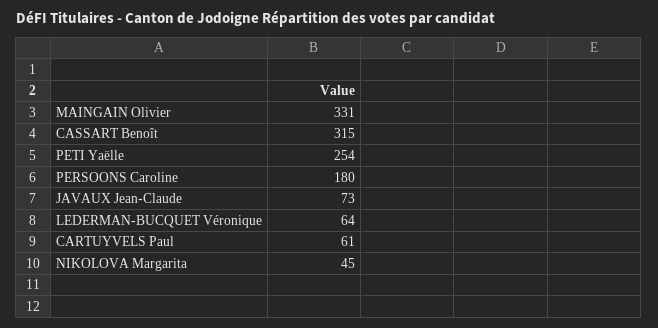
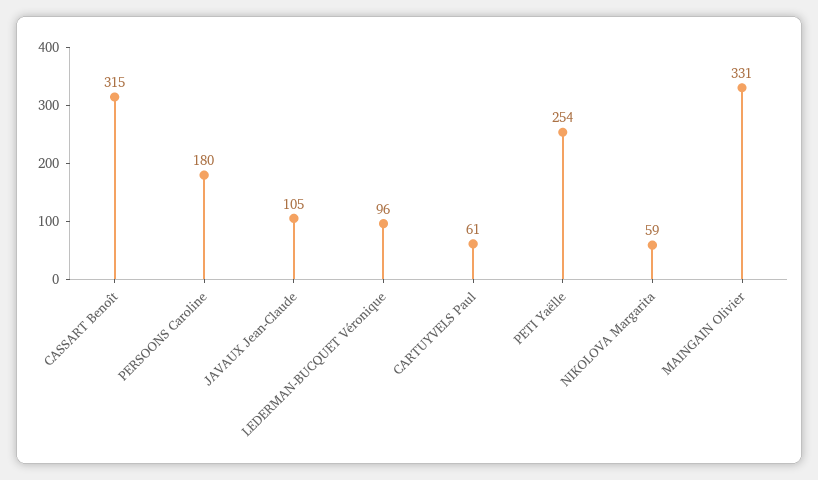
  {
    "MAINGAIN Olivier": 331,
    "CASSART Benoît": 315,
    "PETI Yaëlle": 254,
    "PERSOONS Caroline": 180,
-   "JAVAUX Jean-Claude": 73,
+   "JAVAUX Jean-Claude": 105,
-   "LEDERMAN-BUCQUET Véronique": 64,
+   "LEDERMAN-BUCQUET Véronique": 96,
    "CARTUYVELS Paul": 61,
-   "NIKOLOVA Margarita": 45
+   "NIKOLOVA Margarita": 59
  }

